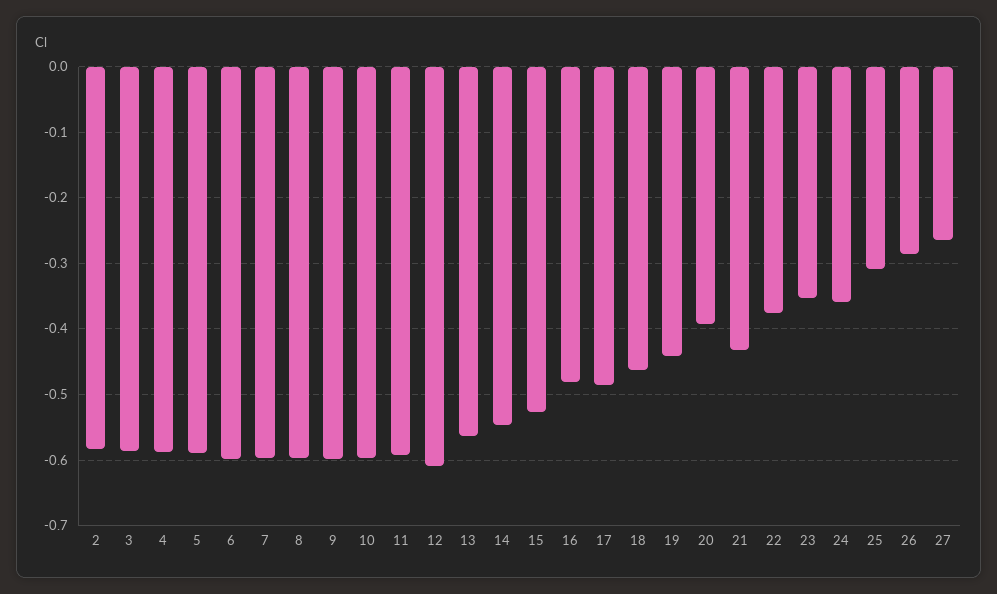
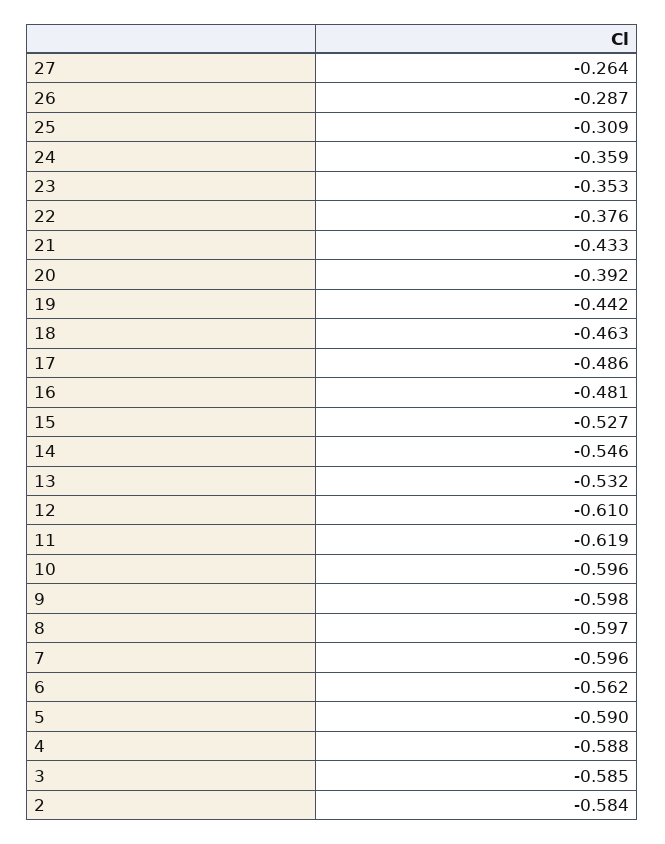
  {
    "2": -0.584,
    "3": -0.585,
    "4": -0.588,
    "5": -0.59,
-   "6": -0.6,
+   "6": -0.562,
    "7": -0.596,
    "8": -0.597,
    "9": -0.598,
    "10": -0.596,
-   "11": -0.59,
+   "11": -0.619,
    "12": -0.61,
-   "13": -0.56,
+   "13": -0.532,
    "14": -0.546,
    "15": -0.527,
    "16": -0.481,
    "17": -0.486,
    "18": -0.463,
    "19": -0.442,
    "20": -0.392,
    "21": -0.433,
    "22": -0.376,
    "23": -0.353,
    "24": -0.359,
    "25": -0.309,
    "26": -0.287,
    "27": -0.264
  }

